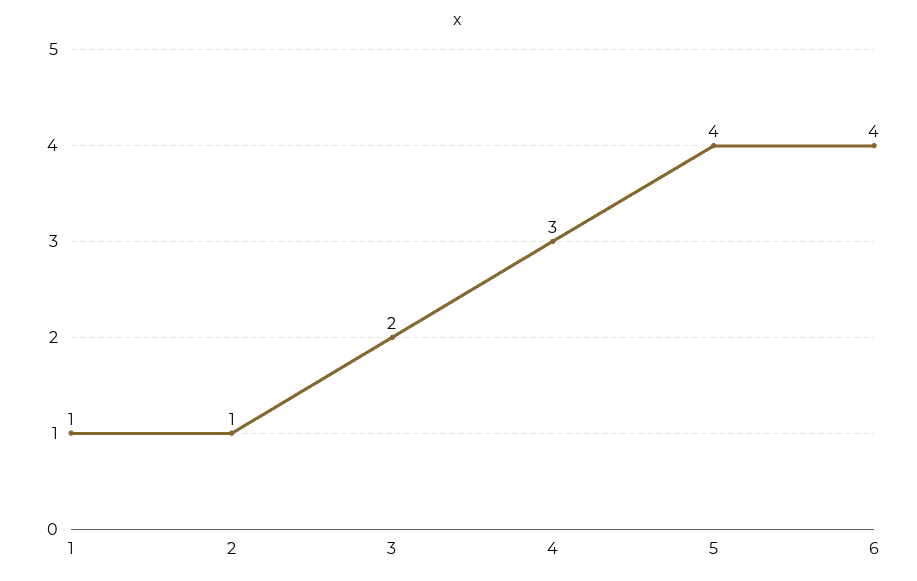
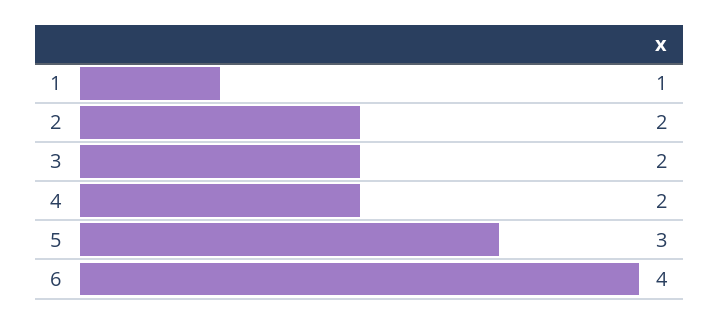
  {
    "1": 1,
-   "2": 1,
+   "2": 2,
    "3": 2,
-   "4": 3,
+   "4": 2,
-   "5": 4,
+   "5": 3,
    "6": 4
  }

